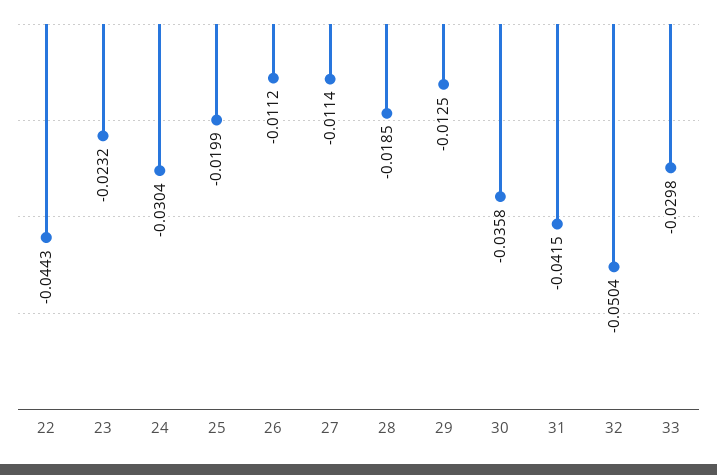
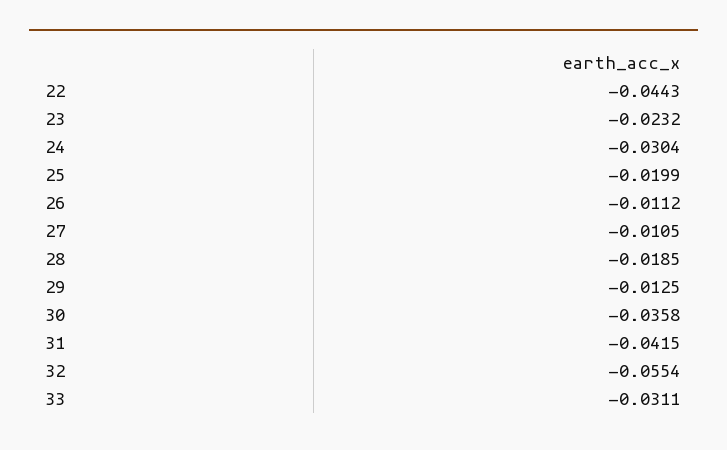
  {
    "22": -0.0443,
    "23": -0.0232,
    "24": -0.0304,
    "25": -0.0199,
    "26": -0.0112,
-   "27": -0.0114,
+   "27": -0.0105,
    "28": -0.0185,
    "29": -0.0125,
    "30": -0.0358,
    "31": -0.0415,
-   "32": -0.0504,
+   "32": -0.0554,
-   "33": -0.0298
+   "33": -0.0311
  }

